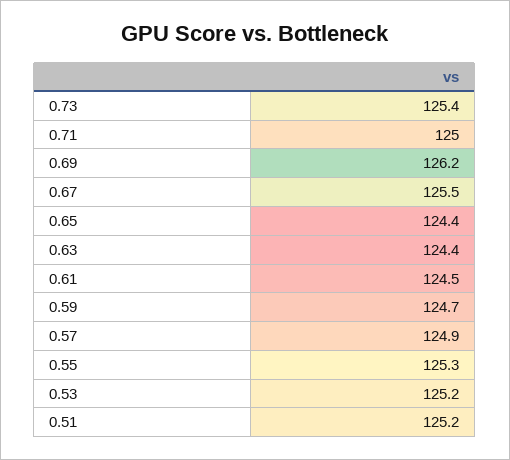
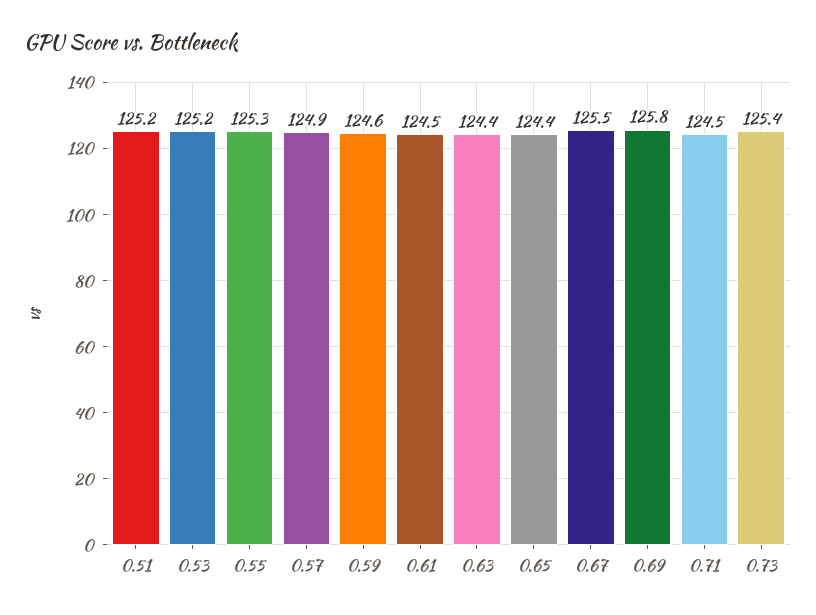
  {
    "0.73": 125.4,
-   "0.71": 125,
+   "0.71": 124.5,
-   "0.69": 126.2,
+   "0.69": 125.8,
    "0.67": 125.5,
    "0.65": 124.4,
    "0.63": 124.4,
    "0.61": 124.5,
-   "0.59": 124.7,
+   "0.59": 124.6,
    "0.57": 124.9,
    "0.55": 125.3,
    "0.53": 125.2,
    "0.51": 125.2
  }

